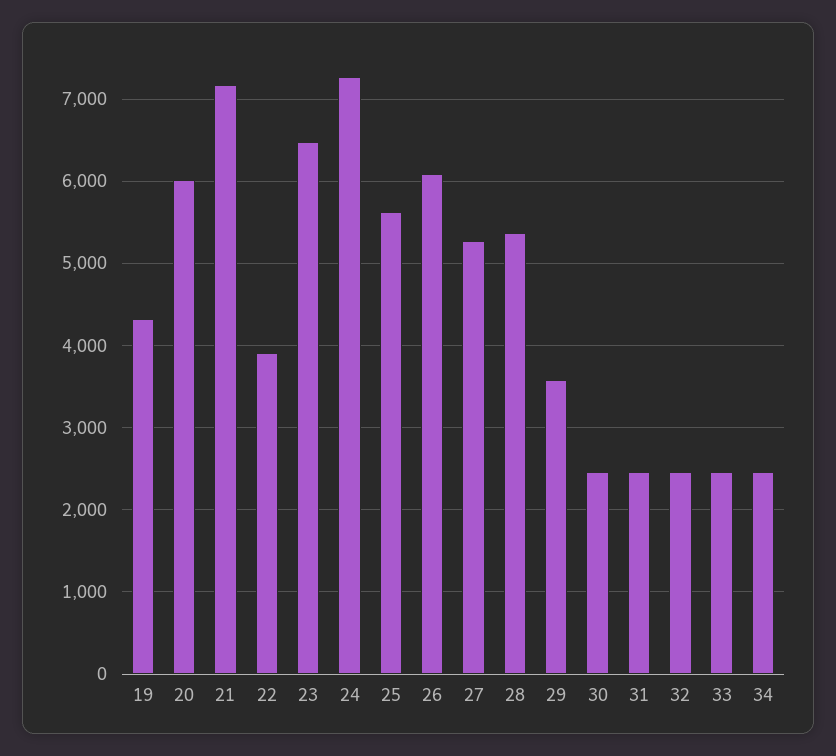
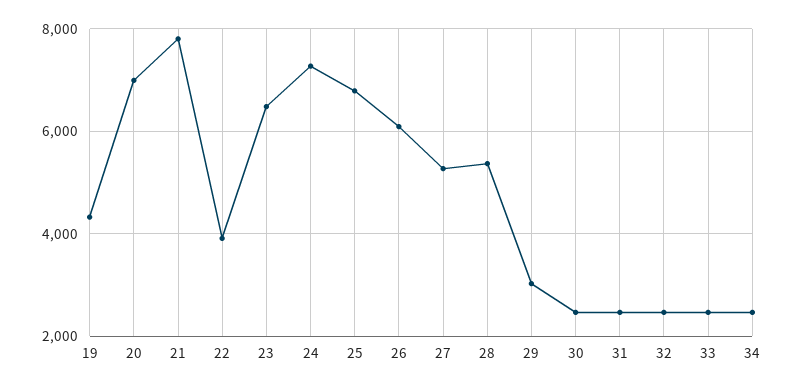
  {
    "19": 4300,
-   "20": 6000,
+   "20": 7000,
-   "21": 7200,
+   "21": 7800,
    "22": 3900,
    "23": 6500,
    "24": 7300,
-   "25": 5600,
+   "25": 6800,
    "26": 6100,
    "27": 5300,
    "28": 5400,
-   "29": 3600,
+   "29": 3000,
    "30": 2500,
    "31": 2500,
    "32": 2500,
    "33": 2500,
    "34": 2500
  }

